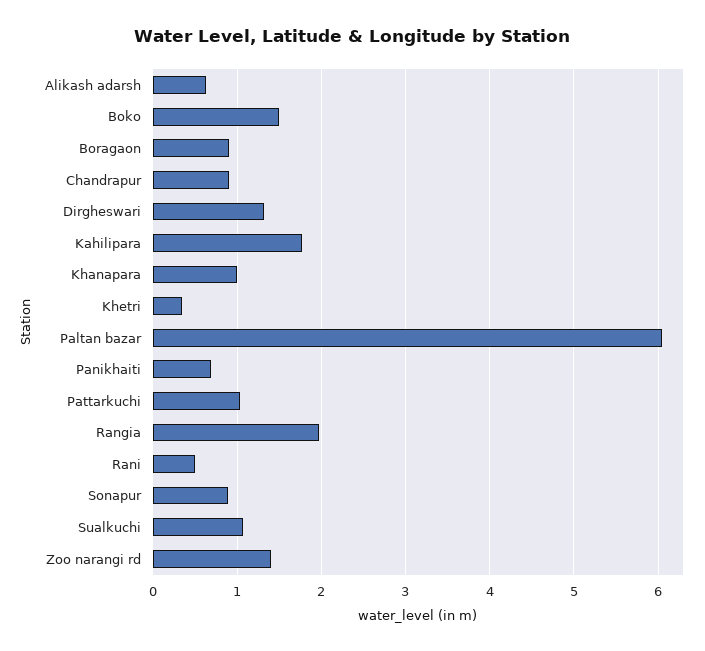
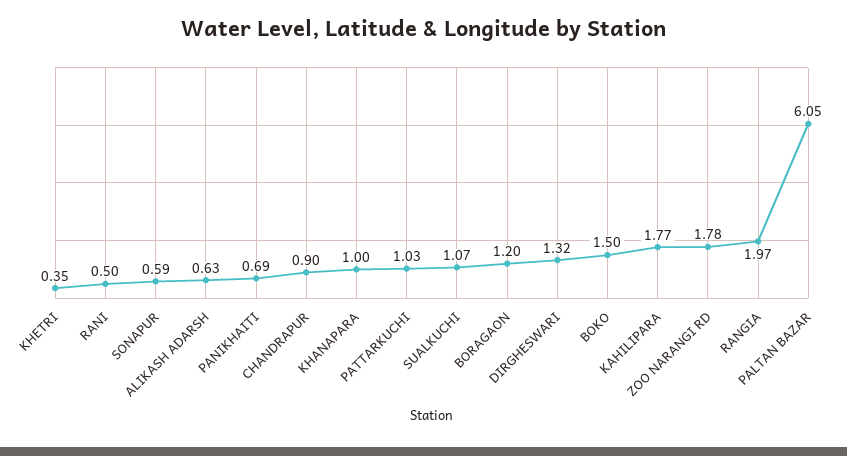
  {
    "Alikash adarsh": 0.63,
    "Boko": 1.5,
-   "Boragaon": 0.9,
+   "Boragaon": 1.2,
    "Chandrapur": 0.9,
    "Dirgheswari": 1.32,
    "Kahilipara": 1.77,
    "Khanapara": 1,
    "Khetri": 0.35,
    "Paltan bazar": 6.05,
    "Panikhaiti": 0.69,
    "Pattarkuchi": 1.03,
    "Rangia": 1.97,
    "Rani": 0.5,
-   "Sonapur": 0.9,
+   "Sonapur": 0.59,
    "Sualkuchi": 1.07,
-   "Zoo narangi rd": 1.4
+   "Zoo narangi rd": 1.78
  }

